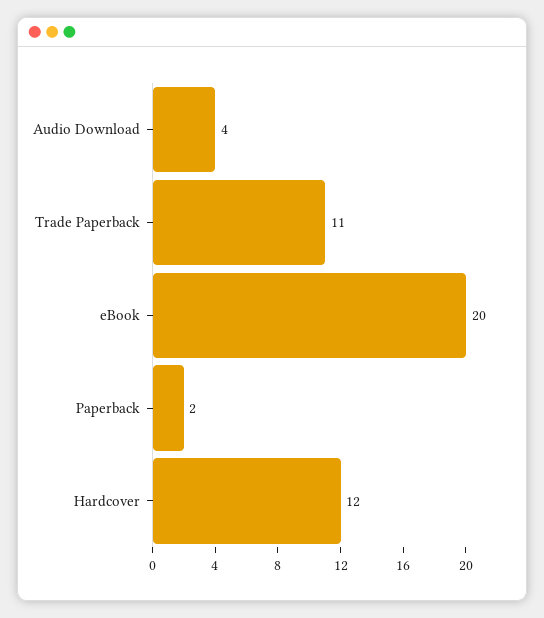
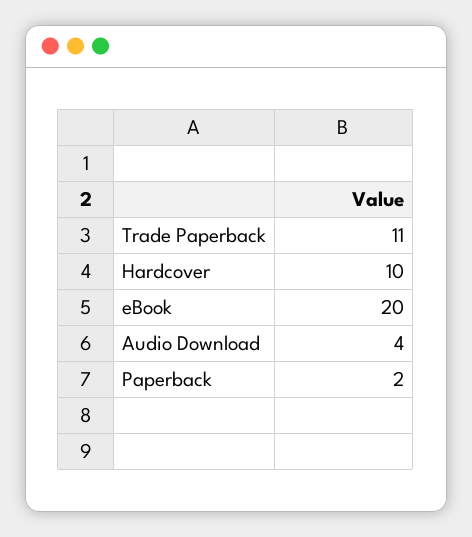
  {
    "Audio Download": 4,
    "Trade Paperback": 11,
    "eBook": 20,
    "Paperback": 2,
-   "Hardcover": 12
+   "Hardcover": 10
  }

